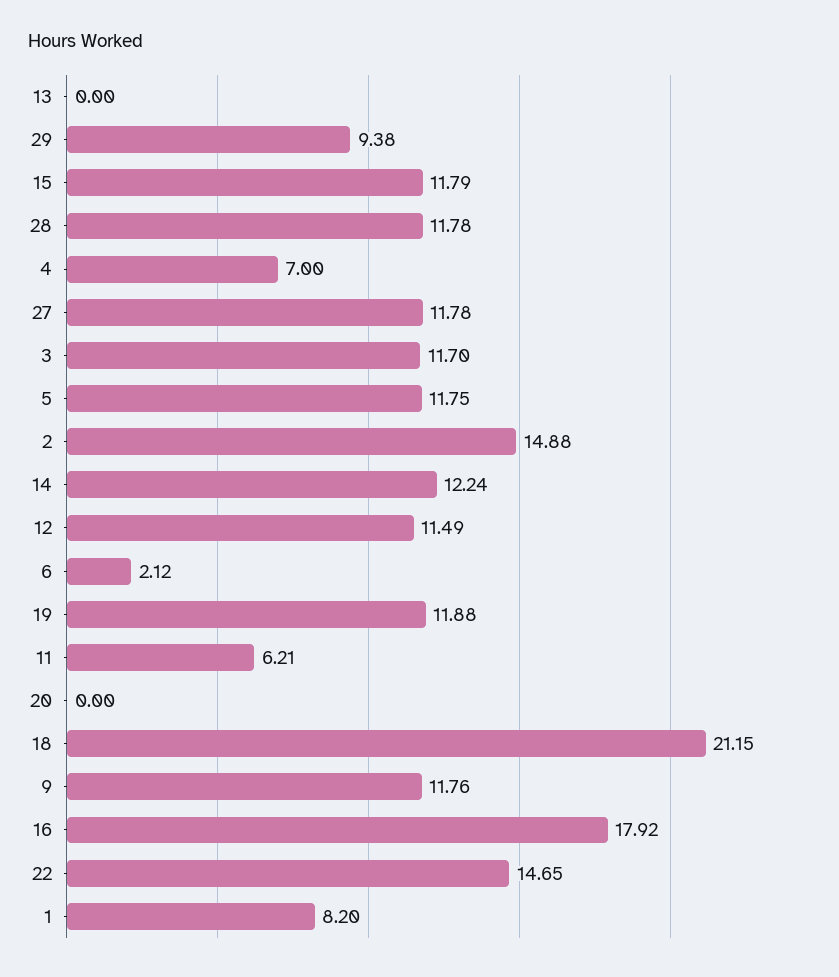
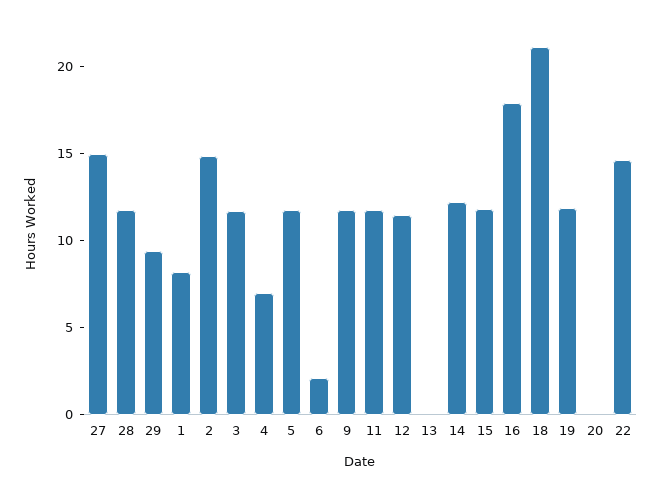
  {
    "13": 0,
    "29": 9.38,
    "15": 11.79,
    "28": 11.78,
    "4": 7,
-   "27": 11.78,
+   "27": 15,
    "3": 11.7,
    "5": 11.75,
    "2": 14.88,
    "14": 12.24,
    "12": 11.49,
    "6": 2.12,
    "19": 11.88,
-   "11": 6.21,
+   "11": 12,
    "20": 0,
    "18": 21.15,
    "9": 11.76,
    "16": 17.92,
    "22": 14.65,
    "1": 8.2
  }

